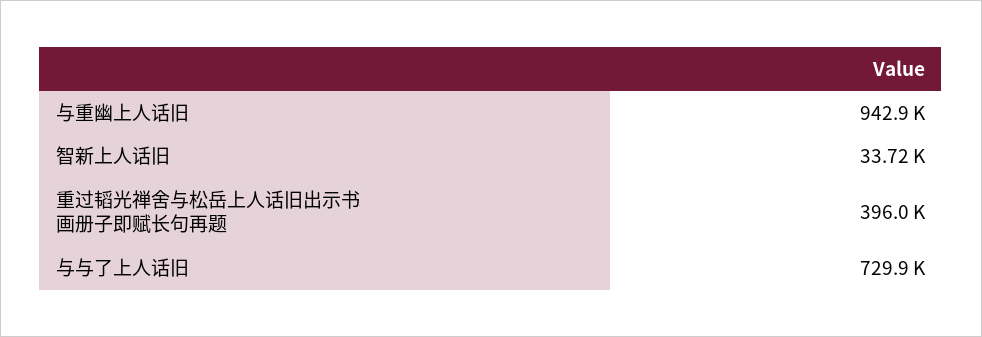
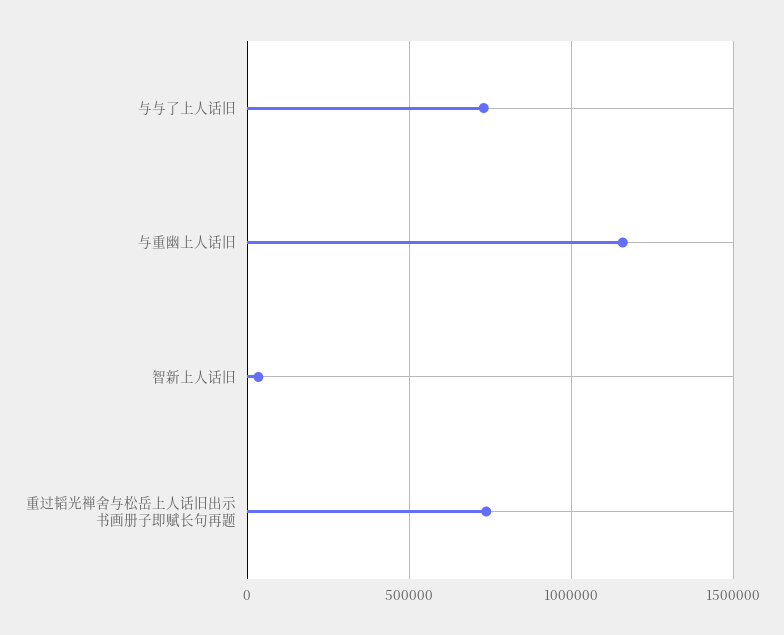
  {
-   "与重幽上人话旧": 942900,
+   "与重幽上人话旧": 1150000,
    "智新上人话旧": 33720,
-   "重过韬光禅舍与松岳上人话旧出示书画册子即赋长句再题": 396000,
+   "重过韬光禅舍与松岳上人话旧出示书画册子即赋长句再题": 750000,
    "与与了上人话旧": 729900
  }

